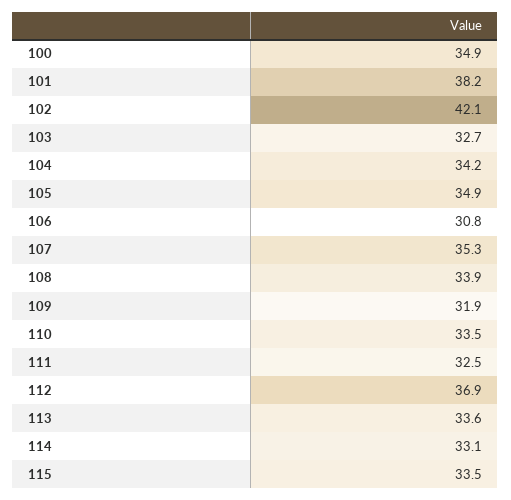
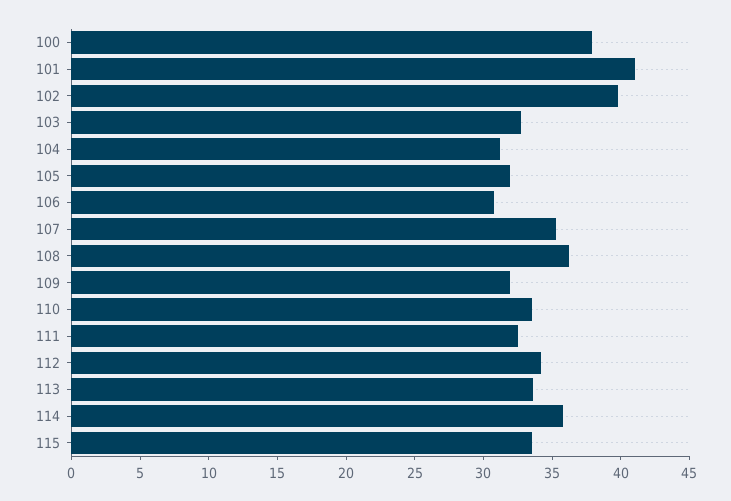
  {
-   "100": 34.9,
+   "100": 38,
-   "101": 38.2,
+   "101": 41,
-   "102": 42.1,
+   "102": 40,
    "103": 32.7,
-   "104": 34.2,
+   "104": 31,
-   "105": 34.9,
+   "105": 32,
    "106": 30.8,
    "107": 35.3,
-   "108": 33.9,
+   "108": 36,
    "109": 31.9,
    "110": 33.5,
    "111": 32.5,
-   "112": 36.9,
+   "112": 34,
    "113": 33.6,
-   "114": 33.1,
+   "114": 36,
    "115": 33.5
  }

